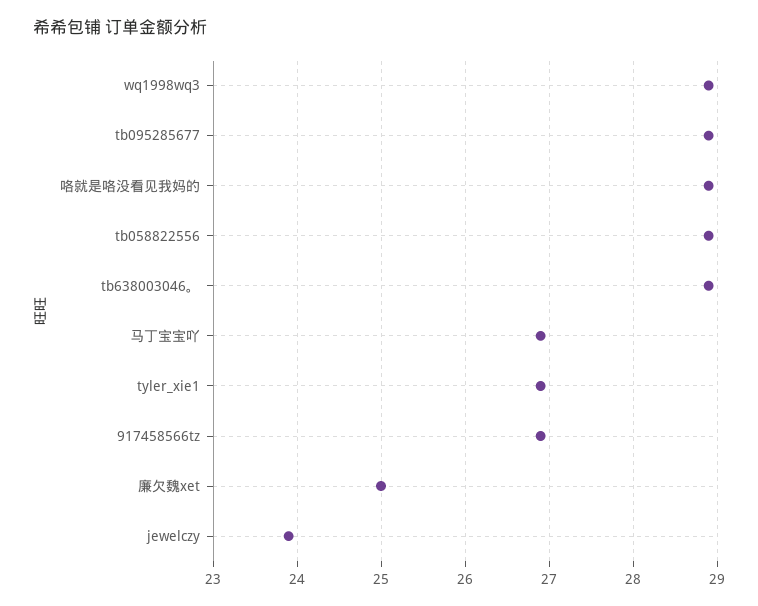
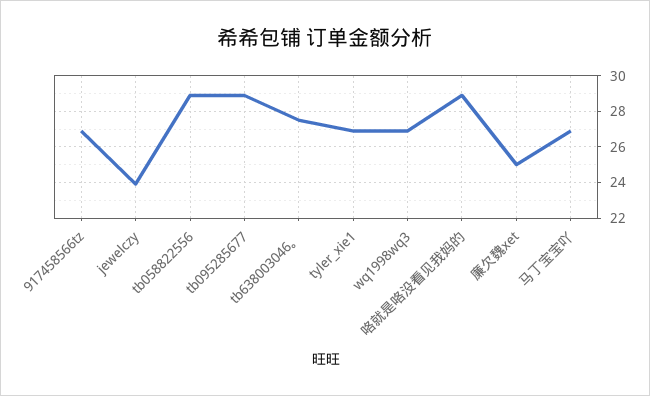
  {
-   "wq1998wq3": 28.9,
+   "wq1998wq3": 27,
    "tb095285677": 28.9,
    "咯就是咯没看见我妈的": 28.9,
    "tb058822556": 28.9,
-   "tb638003046。": 28.9,
+   "tb638003046。": 27.5,
    "马丁宝宝吖": 26.9,
    "tyler_xie1": 26.9,
    "917458566tz": 26.9,
    "廉欠魏xet": 25,
    "jewelczy": 23.9
  }

